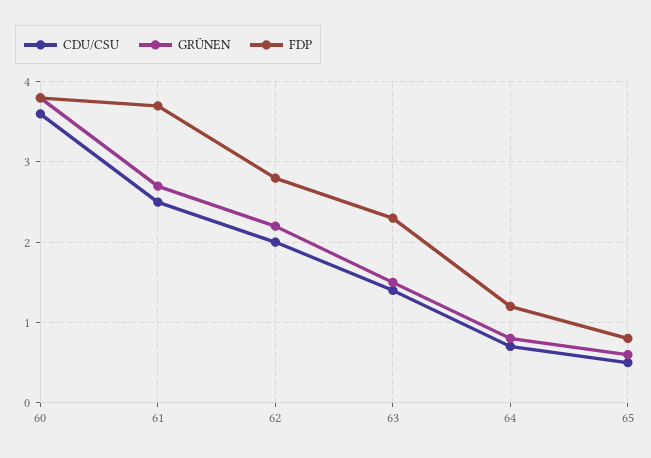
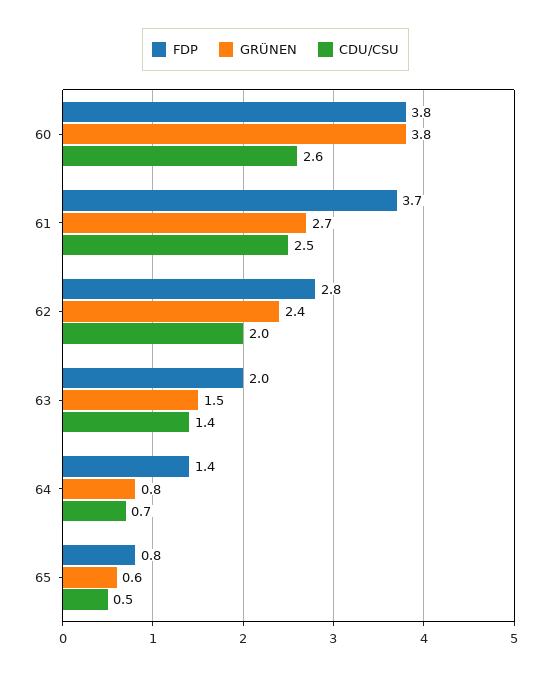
  {
    "CDU/CSU": {
-     "60": 3.6,
+     "60": 2.6,
      "61": 2.5,
      "62": 2,
      "63": 1.4,
      "64": 0.7,
      "65": 0.5
    },
    "GRÜNEN": {
      "60": 3.8,
      "61": 2.7,
-     "62": 2.2,
+     "62": 2.4,
      "63": 1.5,
      "64": 0.8,
      "65": 0.6
    },
    "FDP": {
      "60": 3.8,
      "61": 3.7,
      "62": 2.8,
-     "63": 2.3,
+     "63": 2,
-     "64": 1.2,
+     "64": 1.4,
      "65": 0.8
    }
  }

